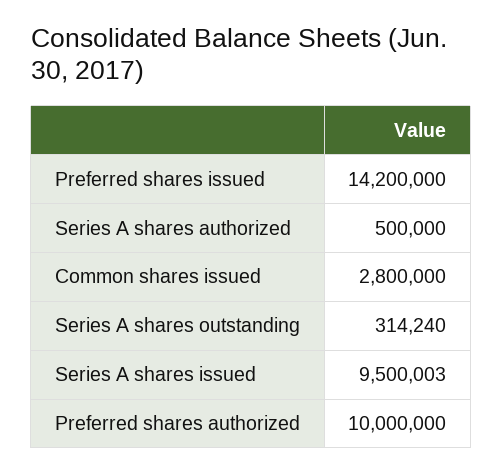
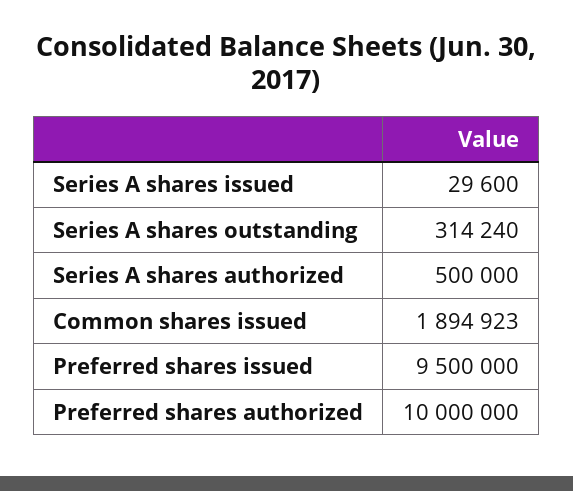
  {
-   "Preferred shares issued": 14200000,
+   "Preferred shares issued": 9500000,
    "Series A shares authorized": 500000,
-   "Common shares issued": 2800000,
+   "Common shares issued": 1894923,
    "Series A shares outstanding": 314240,
-   "Series A shares issued": 9500003,
+   "Series A shares issued": 29600,
    "Preferred shares authorized": 10000000
  }

